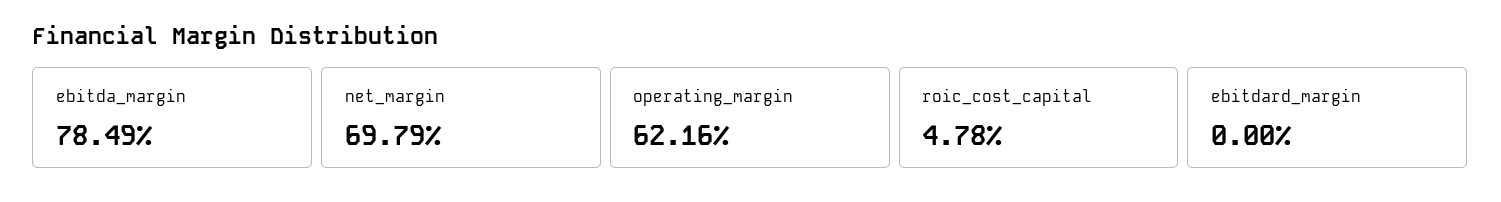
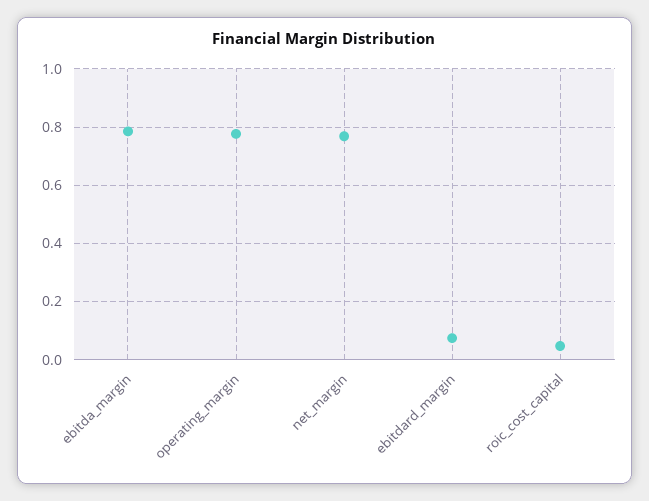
  {
    "ebitda_margin": 0.7849,
-   "net_margin": 0.6979,
+   "net_margin": 0.775,
-   "operating_margin": 0.6216,
+   "operating_margin": 0.775,
    "roic_cost_capital": 0.0478,
-   "ebitdard_margin": 0
+   "ebitdard_margin": 0.075
  }

